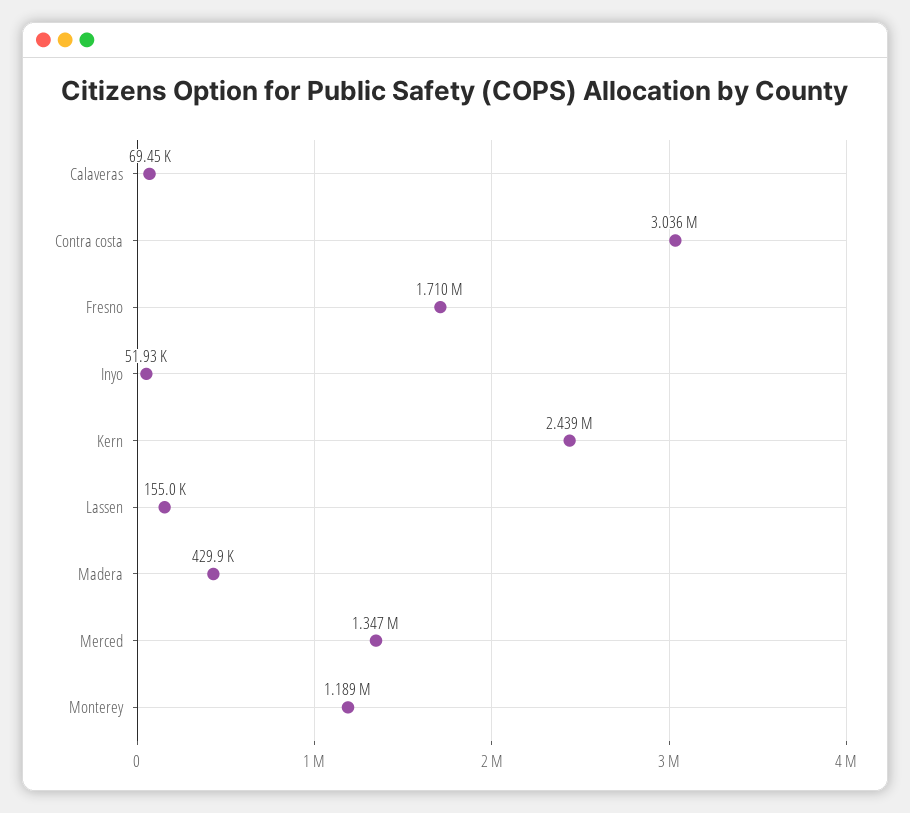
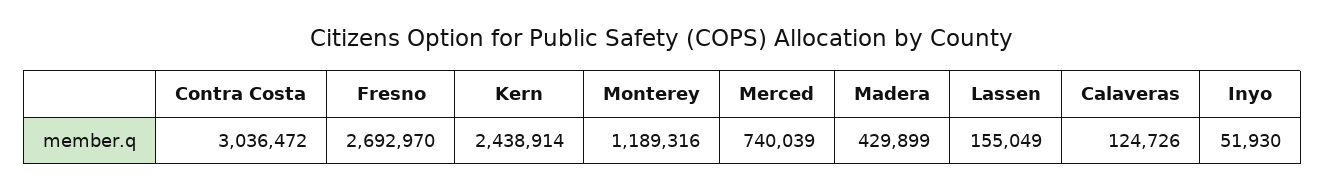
  {
-   "Calaveras": 69450,
+   "Calaveras": 124726,
    "Contra costa": 3036472,
-   "Fresno": 1710000,
+   "Fresno": 2692970,
    "Inyo": 51930,
    "Kern": 2438914,
    "Lassen": 155049,
    "Madera": 429899,
-   "Merced": 1347000,
+   "Merced": 740039,
    "Monterey": 1189316
  }

